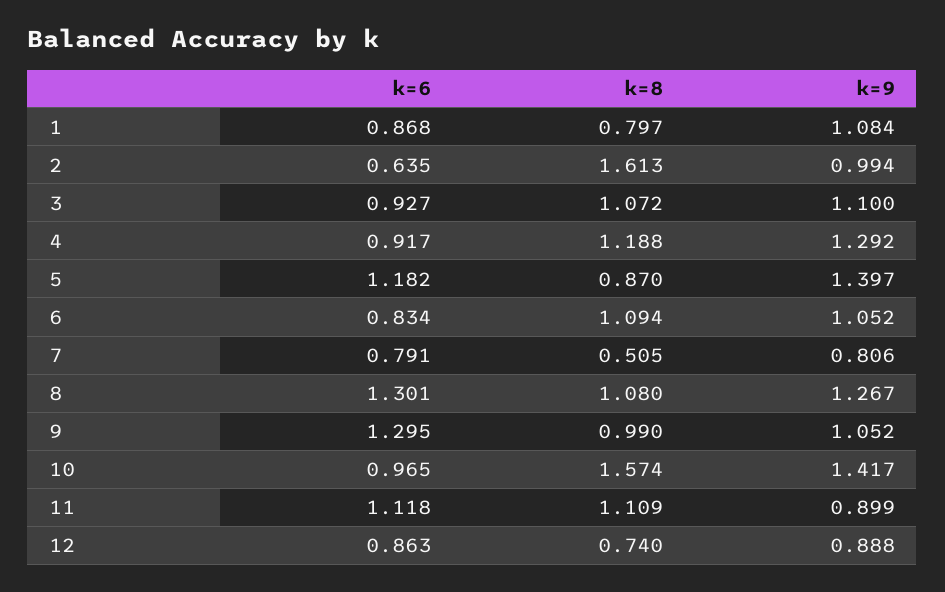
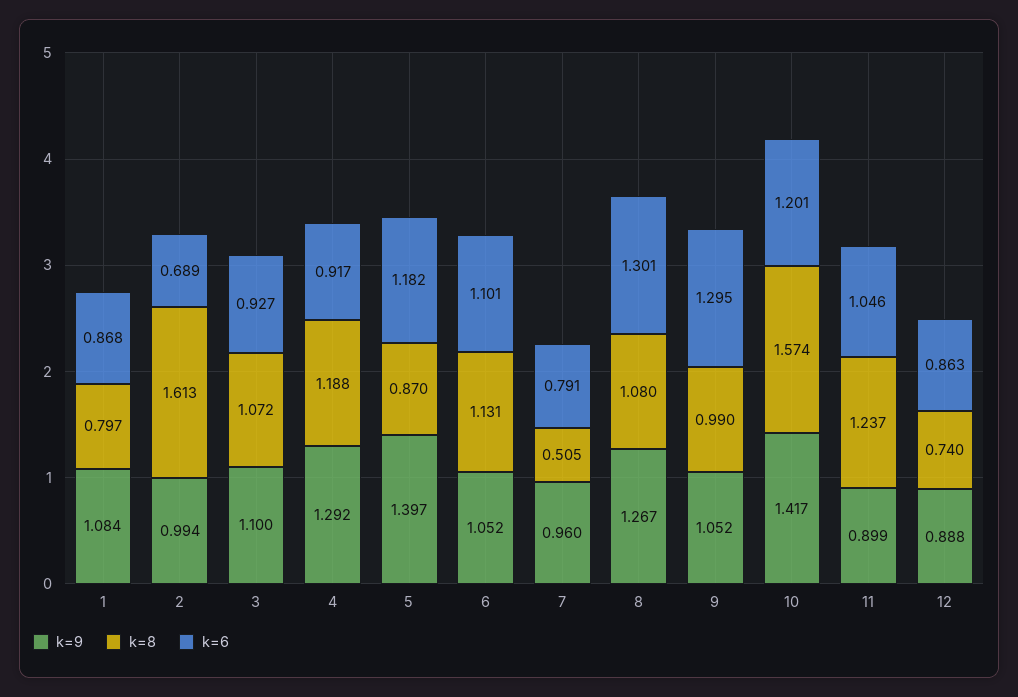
  {
    "k=6": {
      "1": 0.868,
-     "2": 0.635,
+     "2": 0.689,
      "3": 0.927,
      "4": 0.917,
      "5": 1.182,
-     "6": 0.834,
+     "6": 1.101,
      "7": 0.791,
      "8": 1.301,
      "9": 1.295,
-     "10": 0.965,
+     "10": 1.201,
-     "11": 1.118,
+     "11": 1.046,
      "12": 0.863
    },
    "k=8": {
      "1": 0.797,
      "2": 1.613,
      "3": 1.072,
      "4": 1.188,
      "5": 0.87,
-     "6": 1.094,
+     "6": 1.131,
      "7": 0.505,
      "8": 1.08,
      "9": 0.99,
      "10": 1.574,
-     "11": 1.109,
+     "11": 1.237,
      "12": 0.74
    },
    "k=9": {
      "1": 1.084,
      "2": 0.994,
      "3": 1.1,
      "4": 1.292,
      "5": 1.397,
      "6": 1.052,
-     "7": 0.806,
+     "7": 0.96,
      "8": 1.267,
      "9": 1.052,
      "10": 1.417,
      "11": 0.899,
      "12": 0.888
    }
  }

